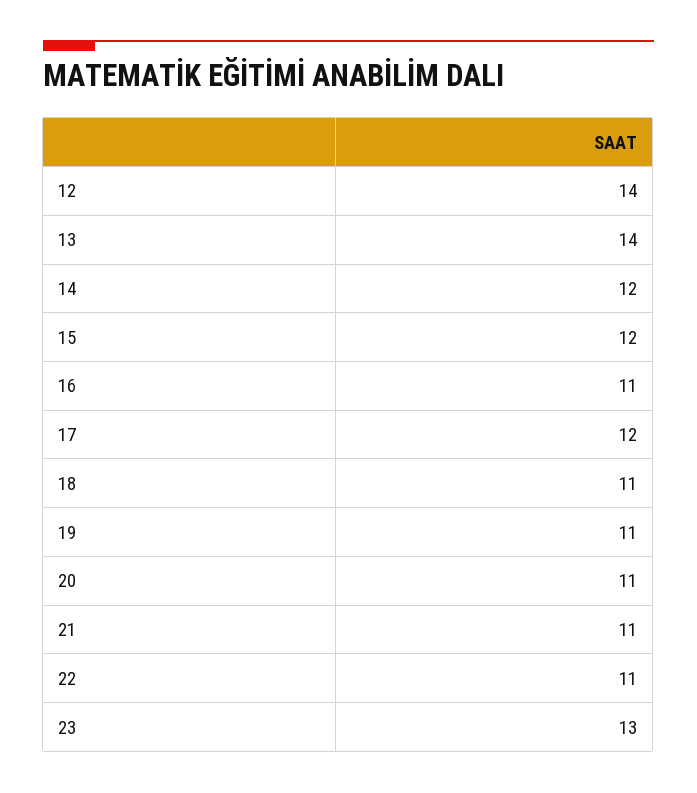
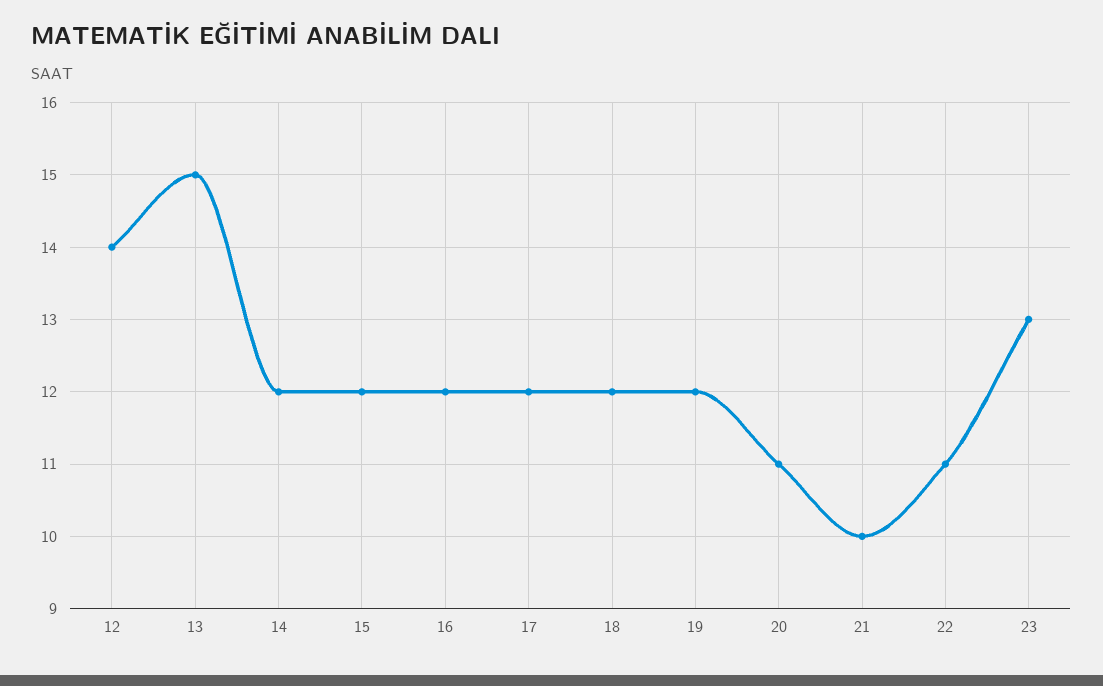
  {
    "12": 14,
-   "13": 14,
+   "13": 15,
    "14": 12,
    "15": 12,
-   "16": 11,
+   "16": 12,
    "17": 12,
-   "18": 11,
+   "18": 12,
-   "19": 11,
+   "19": 12,
    "20": 11,
-   "21": 11,
+   "21": 10,
    "22": 11,
    "23": 13
  }

